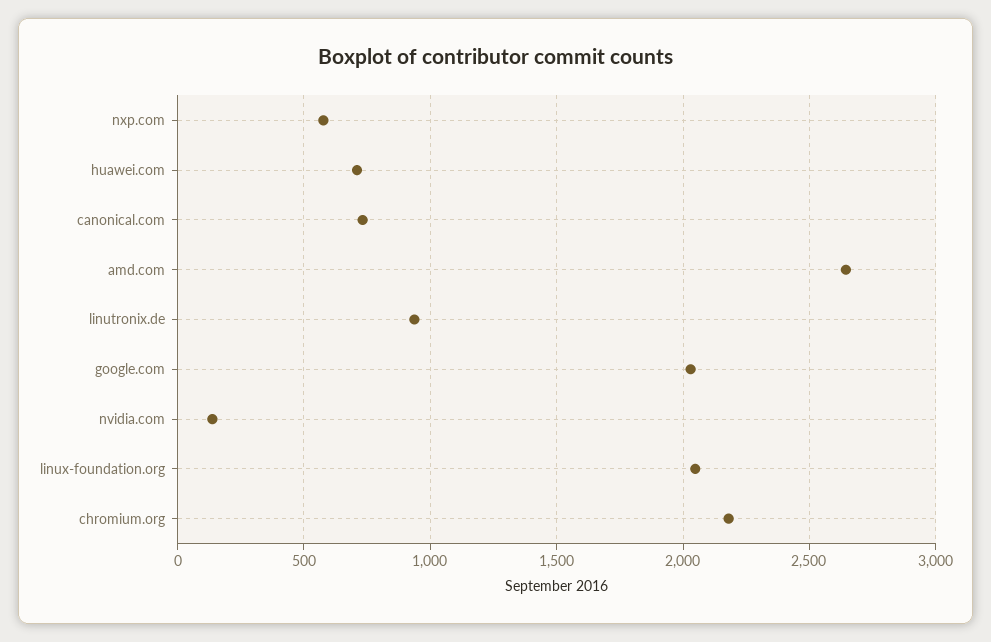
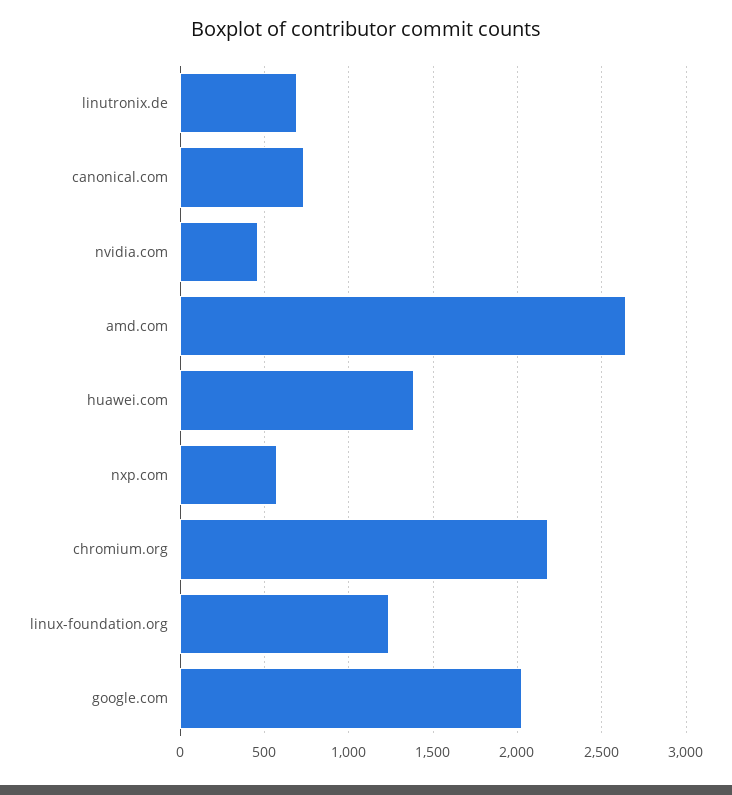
  {
    "nxp.com": 600,
-   "huawei.com": 700,
+   "huawei.com": 1400,
    "canonical.com": 750,
    "amd.com": 2650,
-   "linutronix.de": 950,
+   "linutronix.de": 700,
    "google.com": 2050,
-   "nvidia.com": 150,
+   "nvidia.com": 450,
-   "linux-foundation.org": 2050,
+   "linux-foundation.org": 1250,
    "chromium.org": 2200
  }

